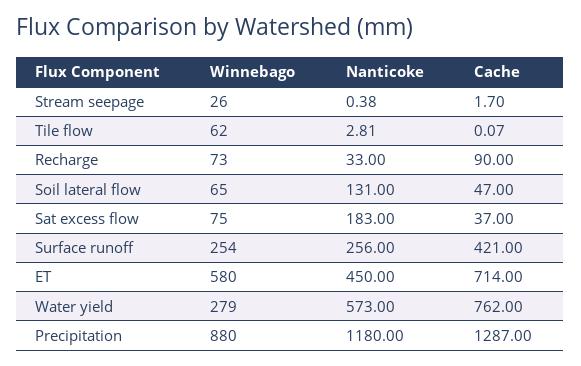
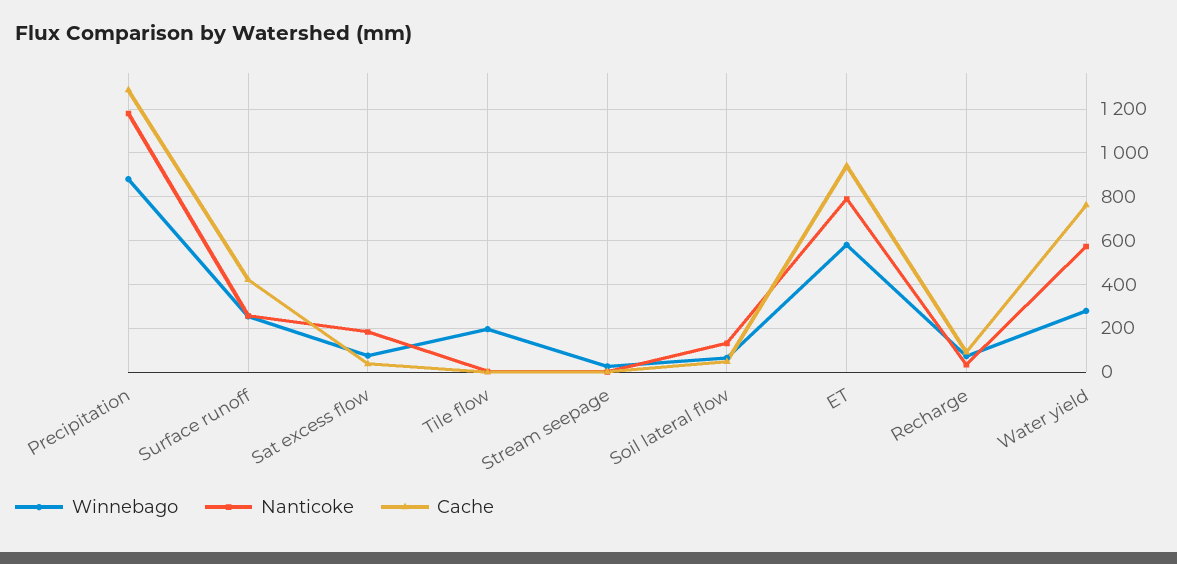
  {
    "Winnebago": {
      "Stream seepage": 26,
-     "Tile flow": 62,
+     "Tile flow": 200,
      "Recharge": 73,
      "Soil lateral flow": 65,
      "Sat excess flow": 75,
      "Surface runoff": 254,
      "ET": 580,
      "Water yield": 279,
      "Precipitation": 880
    },
    "Nanticoke": {
      "Stream seepage": 0.38,
      "Tile flow": 2.81,
      "Recharge": 33,
      "Soil lateral flow": 131,
      "Sat excess flow": 183,
      "Surface runoff": 256,
-     "ET": 450,
+     "ET": 800,
      "Water yield": 573,
      "Precipitation": 1180
    },
    "Cache": {
      "Stream seepage": 1.7,
      "Tile flow": 0.07,
      "Recharge": 90,
      "Soil lateral flow": 47,
      "Sat excess flow": 37,
      "Surface runoff": 421,
-     "ET": 714,
+     "ET": 950,
      "Water yield": 762,
      "Precipitation": 1287
    }
  }

